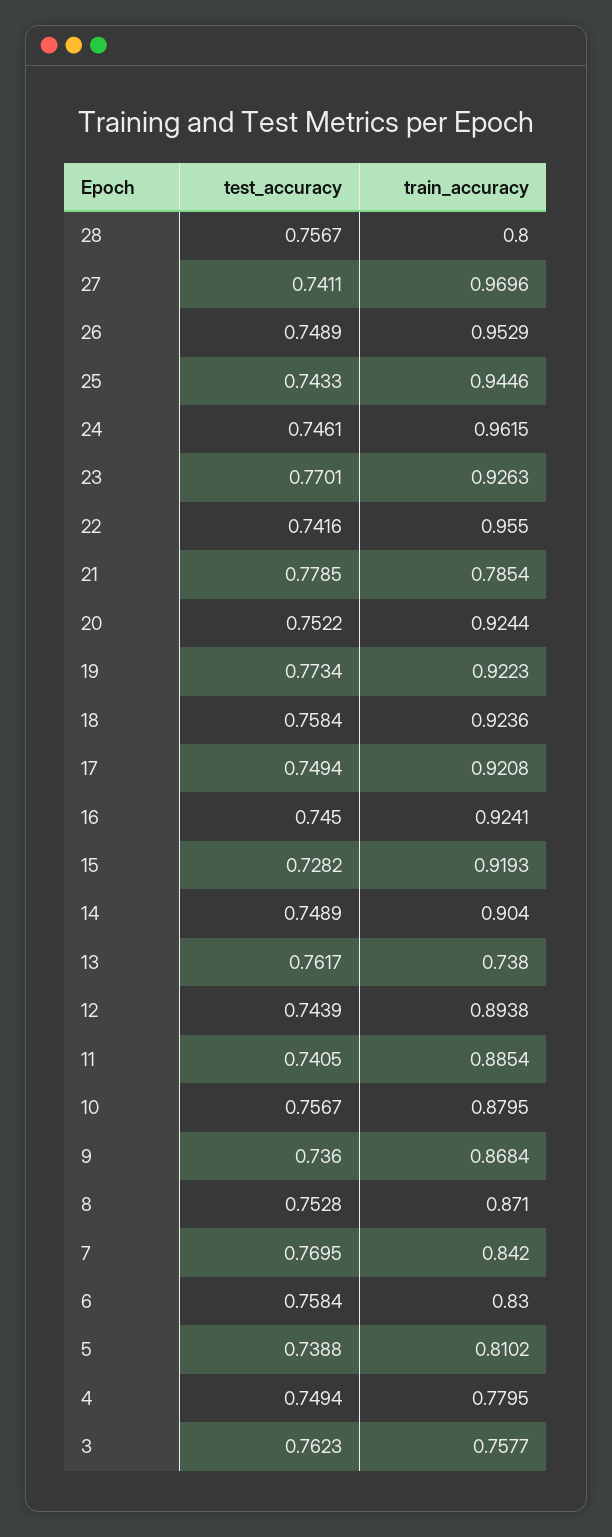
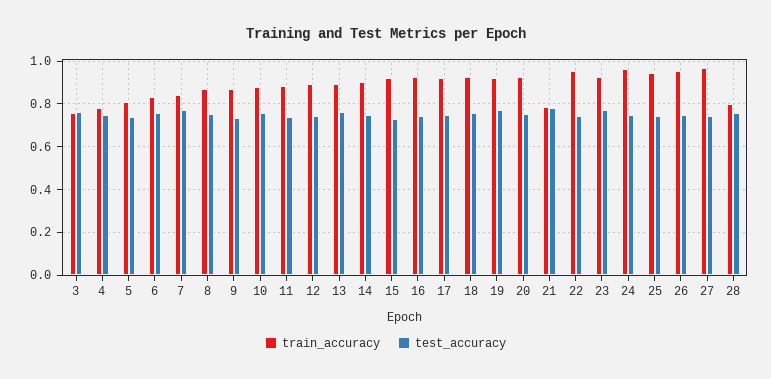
  {
    "test_accuracy": {
      "28": 0.7567,
      "27": 0.7411,
      "26": 0.7489,
      "25": 0.7433,
      "24": 0.7461,
      "23": 0.7701,
      "22": 0.7416,
      "21": 0.7785,
      "20": 0.7522,
      "19": 0.7734,
      "18": 0.7584,
      "17": 0.7494,
      "16": 0.745,
      "15": 0.7282,
      "14": 0.7489,
      "13": 0.7617,
      "12": 0.7439,
      "11": 0.7405,
      "10": 0.7567,
      "9": 0.736,
      "8": 0.7528,
      "7": 0.7695,
      "6": 0.7584,
      "5": 0.7388,
      "4": 0.7494,
      "3": 0.7623
    },
    "train_accuracy": {
      "28": 0.8,
      "27": 0.9696,
      "26": 0.9529,
      "25": 0.9446,
      "24": 0.9615,
      "23": 0.9263,
      "22": 0.955,
      "21": 0.7854,
      "20": 0.9244,
      "19": 0.9223,
      "18": 0.9236,
      "17": 0.9208,
      "16": 0.9241,
      "15": 0.9193,
      "14": 0.904,
-     "13": 0.738,
+     "13": 0.9,
      "12": 0.8938,
      "11": 0.8854,
      "10": 0.8795,
      "9": 0.8684,
      "8": 0.871,
      "7": 0.842,
      "6": 0.83,
      "5": 0.8102,
      "4": 0.7795,
      "3": 0.7577
    }
  }

